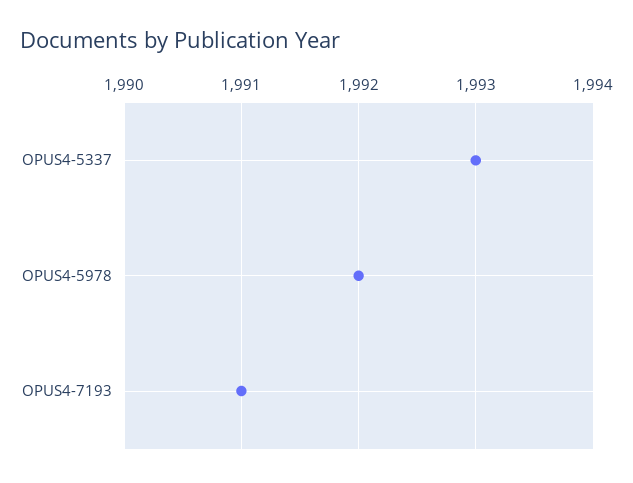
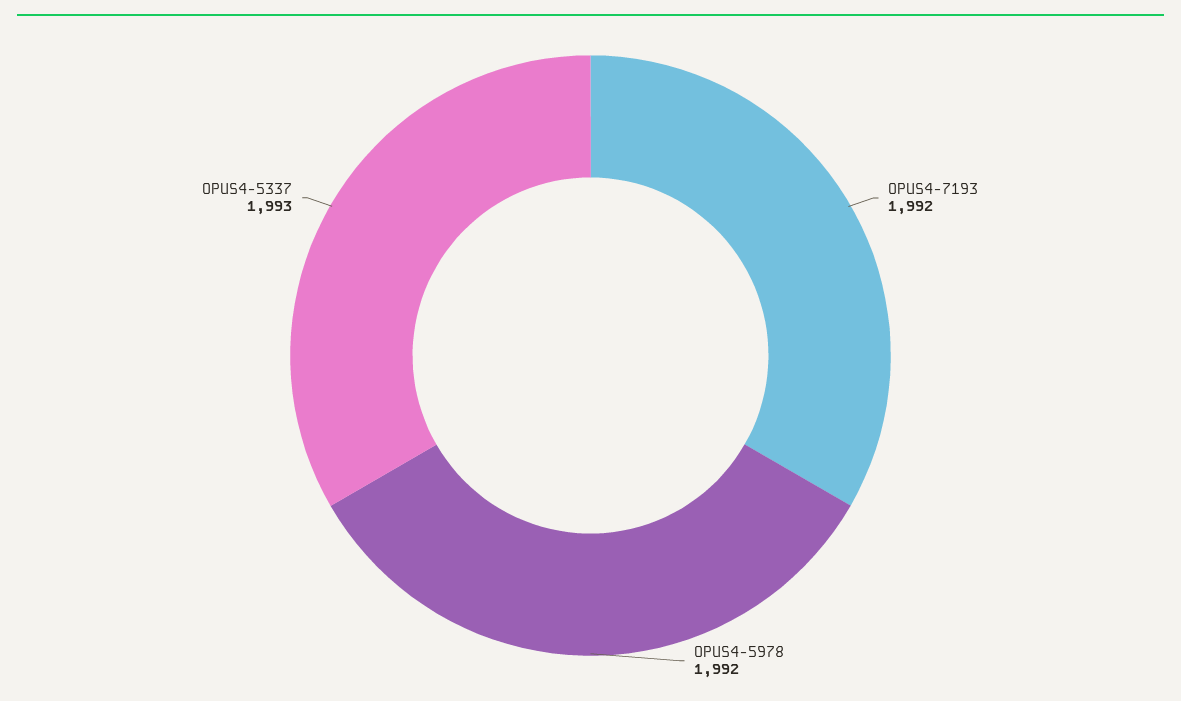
  {
    "OPUS4-5337": 1993,
    "OPUS4-5978": 1992,
-   "OPUS4-7193": 1991
+   "OPUS4-7193": 1992
  }

